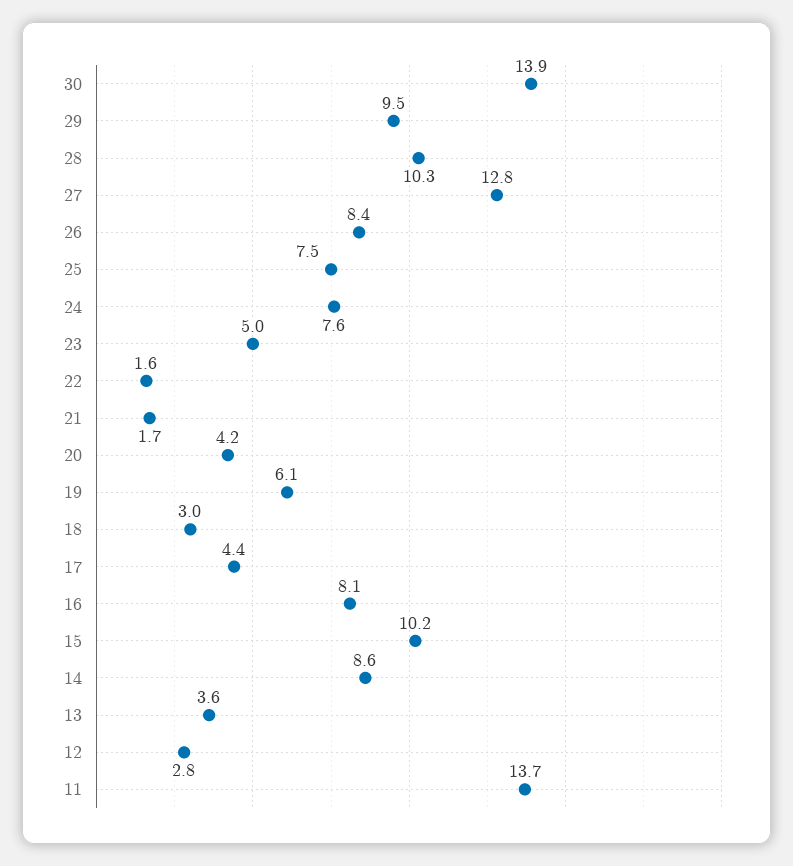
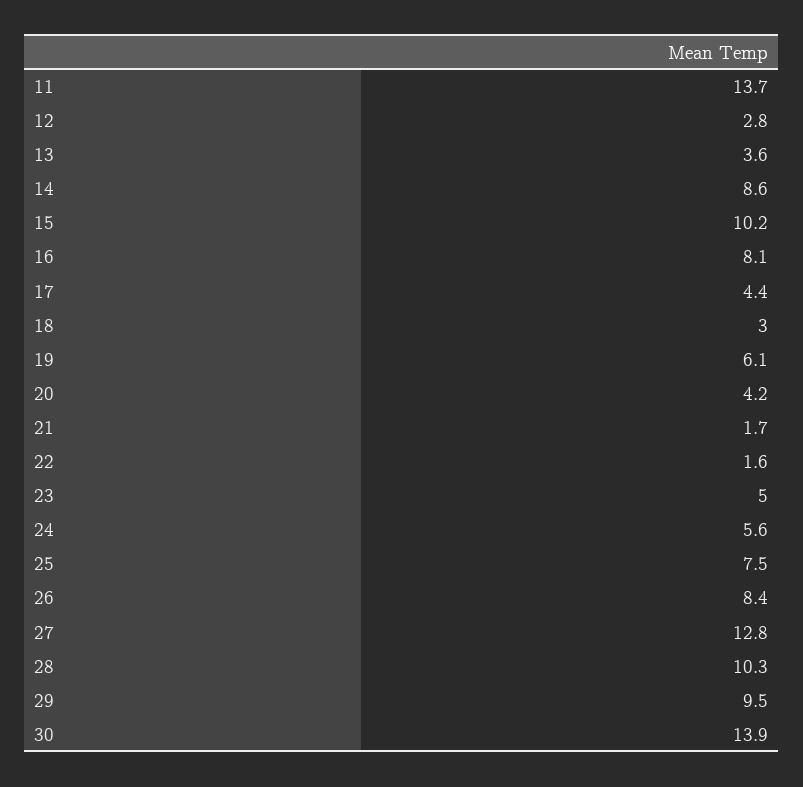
  {
    "30": 13.9,
    "29": 9.5,
    "28": 10.3,
    "27": 12.8,
    "26": 8.4,
    "25": 7.5,
-   "24": 7.6,
+   "24": 5.6,
    "23": 5,
    "22": 1.6,
    "21": 1.7,
    "20": 4.2,
    "19": 6.1,
    "18": 3,
    "17": 4.4,
    "16": 8.1,
    "15": 10.2,
    "14": 8.6,
    "13": 3.6,
    "12": 2.8,
    "11": 13.7
  }

